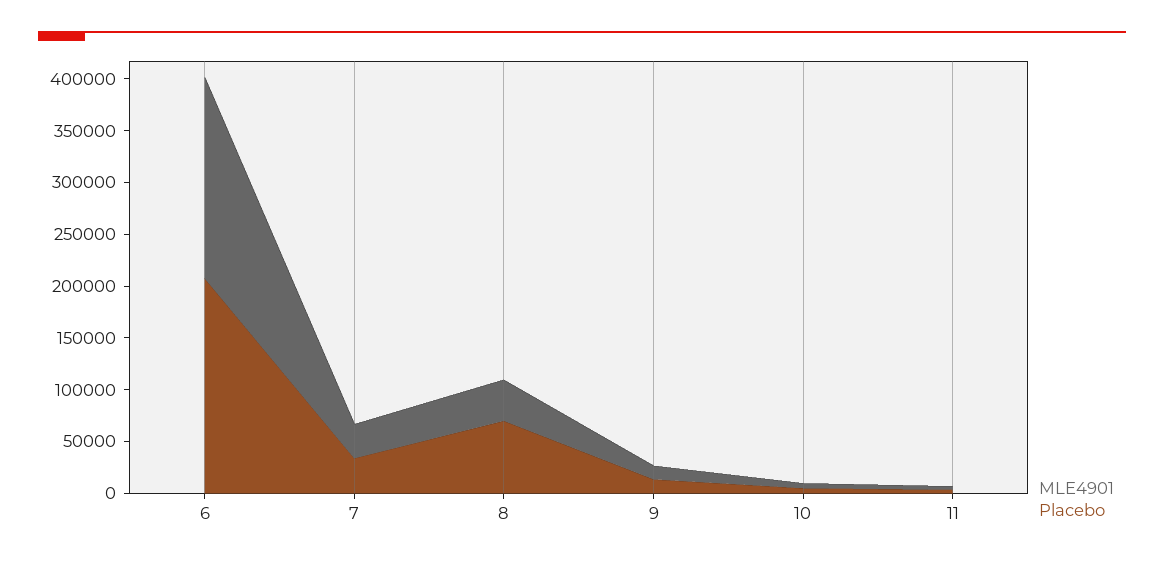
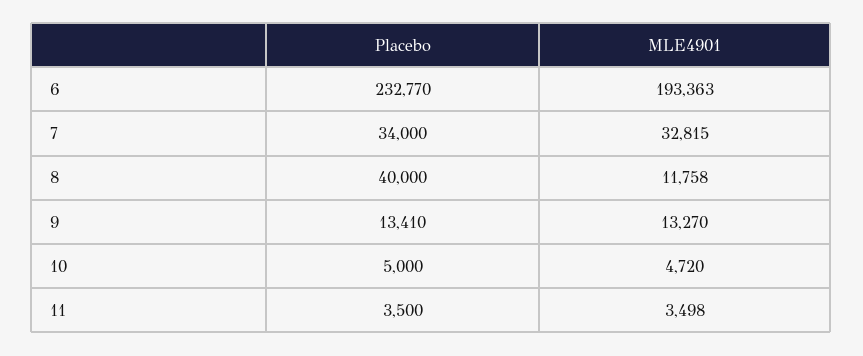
  {
    "MLE4901": {
      "6": 193363,
      "7": 32815,
-     "8": 40000,
+     "8": 11758,
      "9": 13270,
      "10": 4720,
      "11": 3498
    },
    "Placebo": {
-     "6": 210000,
+     "6": 232770,
      "7": 34000,
-     "8": 70000,
+     "8": 40000,
      "9": 13410,
      "10": 5000,
      "11": 3500
    }
  }

